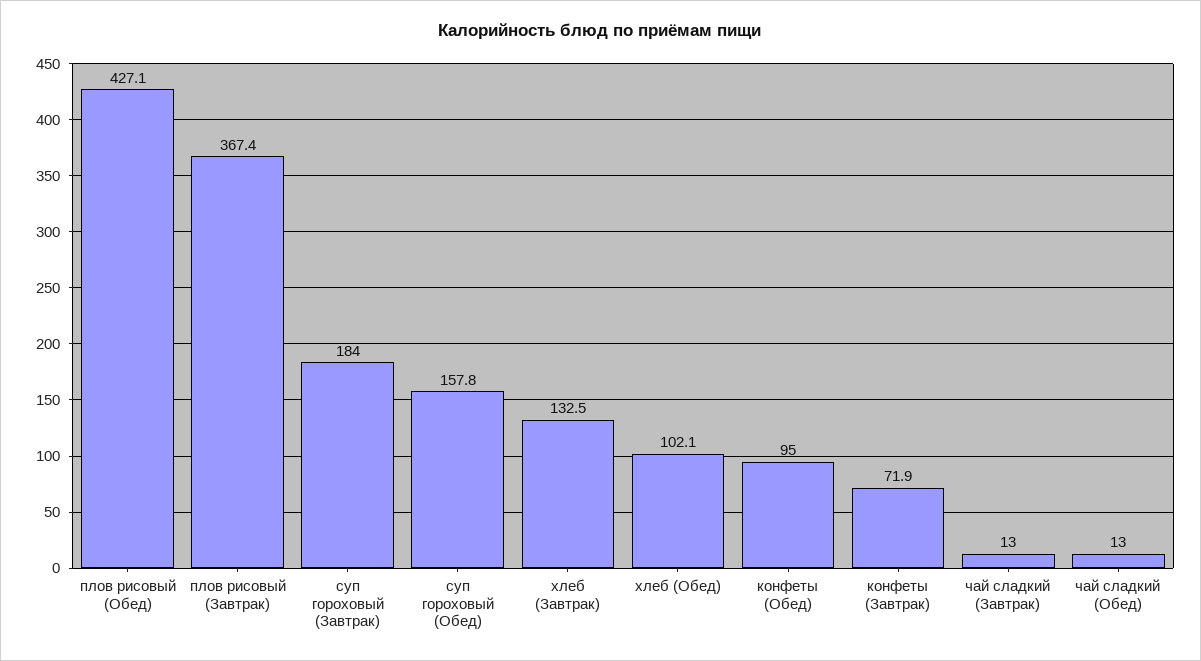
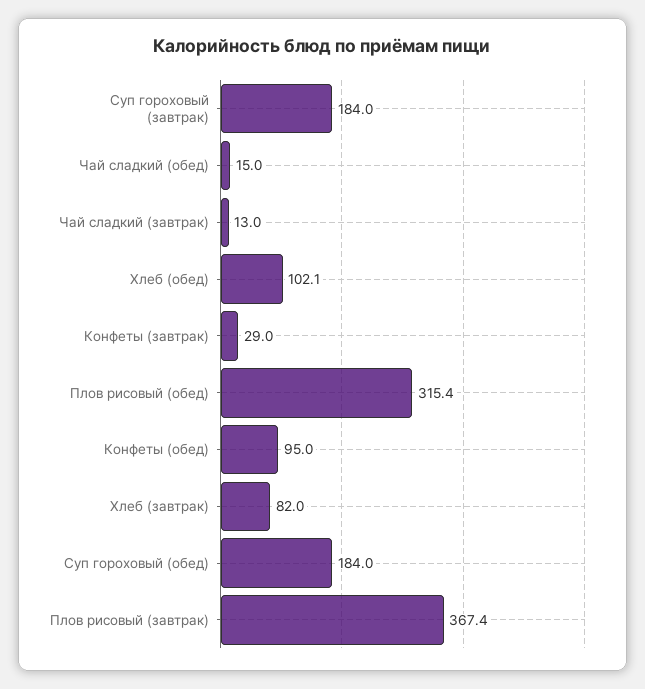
  {
-   "плов рисовый (Обед)": 427.1,
+   "плов рисовый (Обед)": 315.4,
    "плов рисовый (Завтрак)": 367.4,
    "суп гороховый (Завтрак)": 184,
-   "суп гороховый (Обед)": 157.8,
+   "суп гороховый (Обед)": 184,
-   "хлеб (Завтрак)": 132.5,
+   "хлеб (Завтрак)": 82,
    "хлеб (Обед)": 102.1,
    "конфеты (Обед)": 95,
-   "конфеты (Завтрак)": 71.9,
+   "конфеты (Завтрак)": 29,
    "чай сладкий (Завтрак)": 13,
-   "чай сладкий (Обед)": 13
+   "чай сладкий (Обед)": 15
  }

